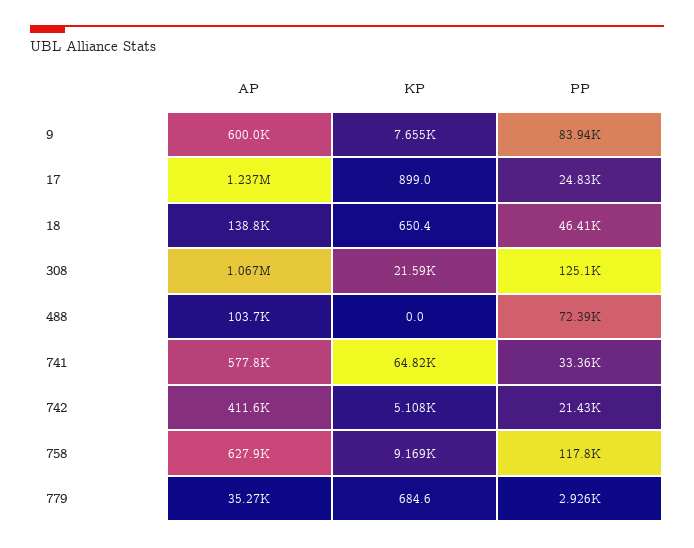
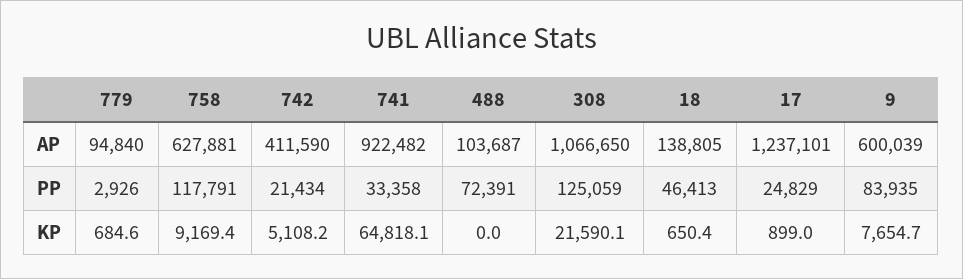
  {
    "AP": {
      "9": 600039,
      "17": 1237101,
      "18": 138805,
      "308": 1066650,
      "488": 103687,
-     "741": 577800,
+     "741": 922482,
      "742": 411590,
      "758": 627881,
-     "779": 35270
+     "779": 94840
    },
    "KP": {
      "9": 7654.7,
      "17": 899,
      "18": 650.4,
      "308": 21590.1,
      "488": 0,
      "741": 64818.1,
      "742": 5108.2,
      "758": 9169.4,
      "779": 684.6
    },
    "PP": {
      "9": 83935,
      "17": 24829,
      "18": 46413,
      "308": 125059,
      "488": 72391,
      "741": 33358,
      "742": 21434,
      "758": 117791,
      "779": 2926
    }
  }

